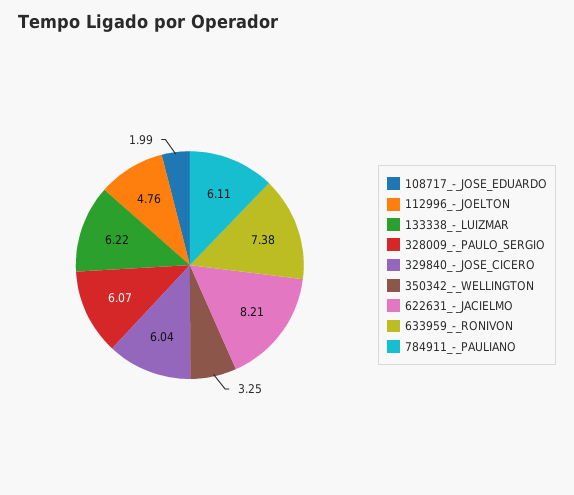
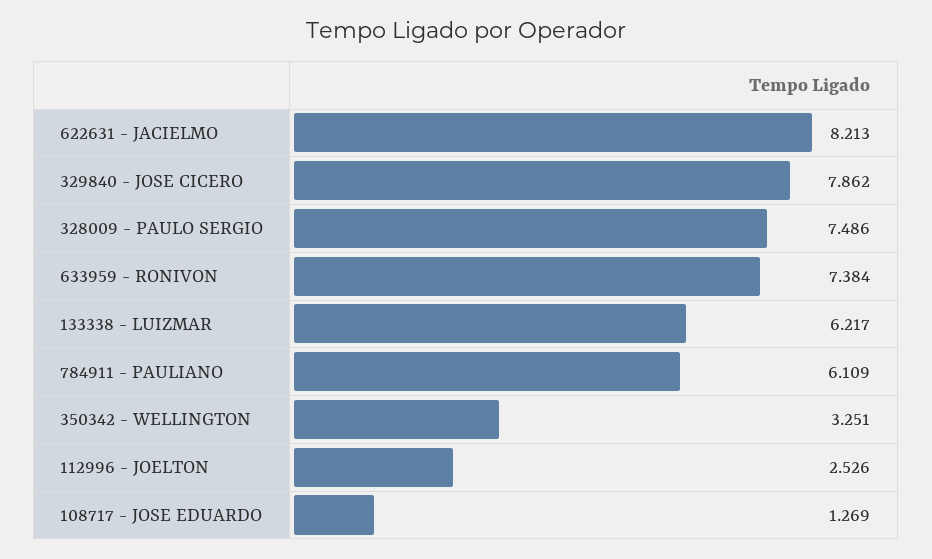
  {
-   "108717_-_JOSE_EDUARDO": 1.99,
+   "108717_-_JOSE_EDUARDO": 1.269,
-   "112996_-_JOELTON": 4.76,
+   "112996_-_JOELTON": 2.526,
    "133338_-_LUIZMAR": 6.217,
-   "328009_-_PAULO_SERGIO": 6.07,
+   "328009_-_PAULO_SERGIO": 7.486,
-   "329840_-_JOSE_CICERO": 6.04,
+   "329840_-_JOSE_CICERO": 7.862,
    "350342_-_WELLINGTON": 3.251,
    "622631_-_JACIELMO": 8.213,
    "633959_-_RONIVON": 7.384,
    "784911_-_PAULIANO": 6.109
  }

